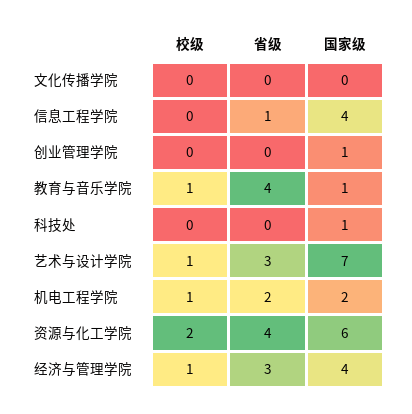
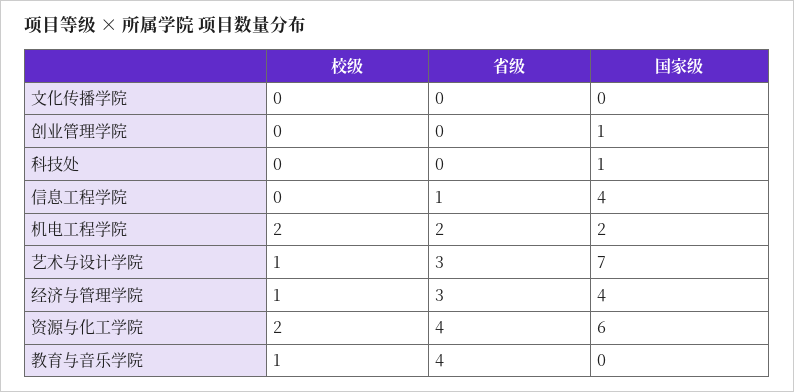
  {
    "校级": {
      "文化传播学院": 0,
      "信息工程学院": 0,
      "创业管理学院": 0,
      "教育与音乐学院": 1,
      "科技处": 0,
      "艺术与设计学院": 1,
-     "机电工程学院": 1,
+     "机电工程学院": 2,
      "资源与化工学院": 2,
      "经济与管理学院": 1
    },
    "省级": {
      "文化传播学院": 0,
      "信息工程学院": 1,
      "创业管理学院": 0,
      "教育与音乐学院": 4,
      "科技处": 0,
      "艺术与设计学院": 3,
      "机电工程学院": 2,
      "资源与化工学院": 4,
      "经济与管理学院": 3
    },
    "国家级": {
      "文化传播学院": 0,
      "信息工程学院": 4,
      "创业管理学院": 1,
-     "教育与音乐学院": 1,
+     "教育与音乐学院": 0,
      "科技处": 1,
      "艺术与设计学院": 7,
      "机电工程学院": 2,
      "资源与化工学院": 6,
      "经济与管理学院": 4
    }
  }

